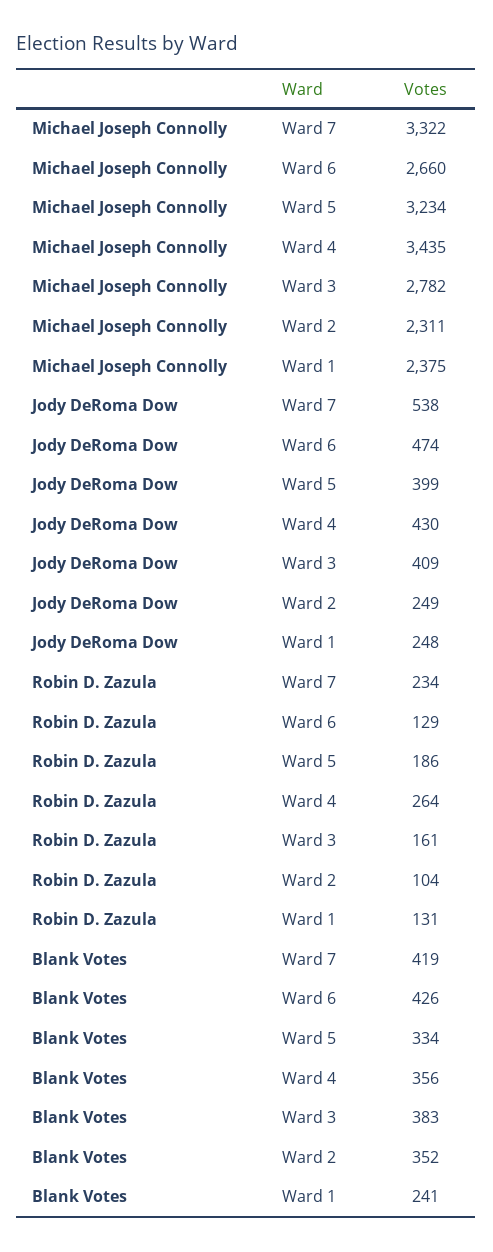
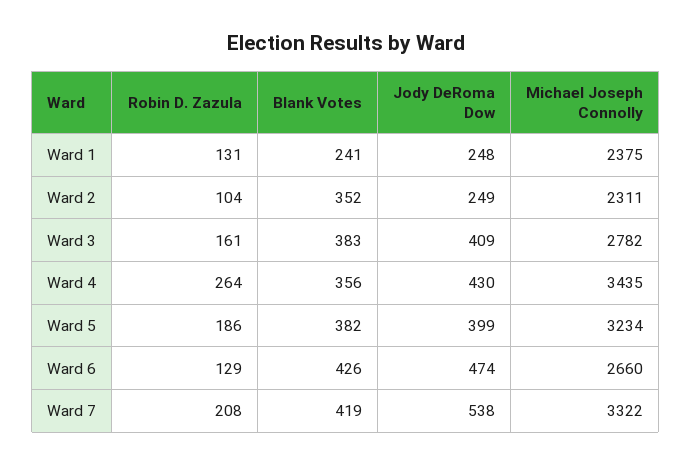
  {
    "Michael Joseph Connolly": {
      "Ward 7": 3322,
      "Ward 6": 2660,
      "Ward 5": 3234,
      "Ward 4": 3435,
      "Ward 3": 2782,
      "Ward 2": 2311,
      "Ward 1": 2375
    },
    "Jody DeRoma Dow": {
      "Ward 7": 538,
      "Ward 6": 474,
      "Ward 5": 399,
      "Ward 4": 430,
      "Ward 3": 409,
      "Ward 2": 249,
      "Ward 1": 248
    },
    "Robin D. Zazula": {
-     "Ward 7": 234,
+     "Ward 7": 208,
      "Ward 6": 129,
      "Ward 5": 186,
      "Ward 4": 264,
      "Ward 3": 161,
      "Ward 2": 104,
      "Ward 1": 131
    },
    "Blank Votes": {
      "Ward 7": 419,
      "Ward 6": 426,
-     "Ward 5": 334,
+     "Ward 5": 382,
      "Ward 4": 356,
      "Ward 3": 383,
      "Ward 2": 352,
      "Ward 1": 241
    }
  }

